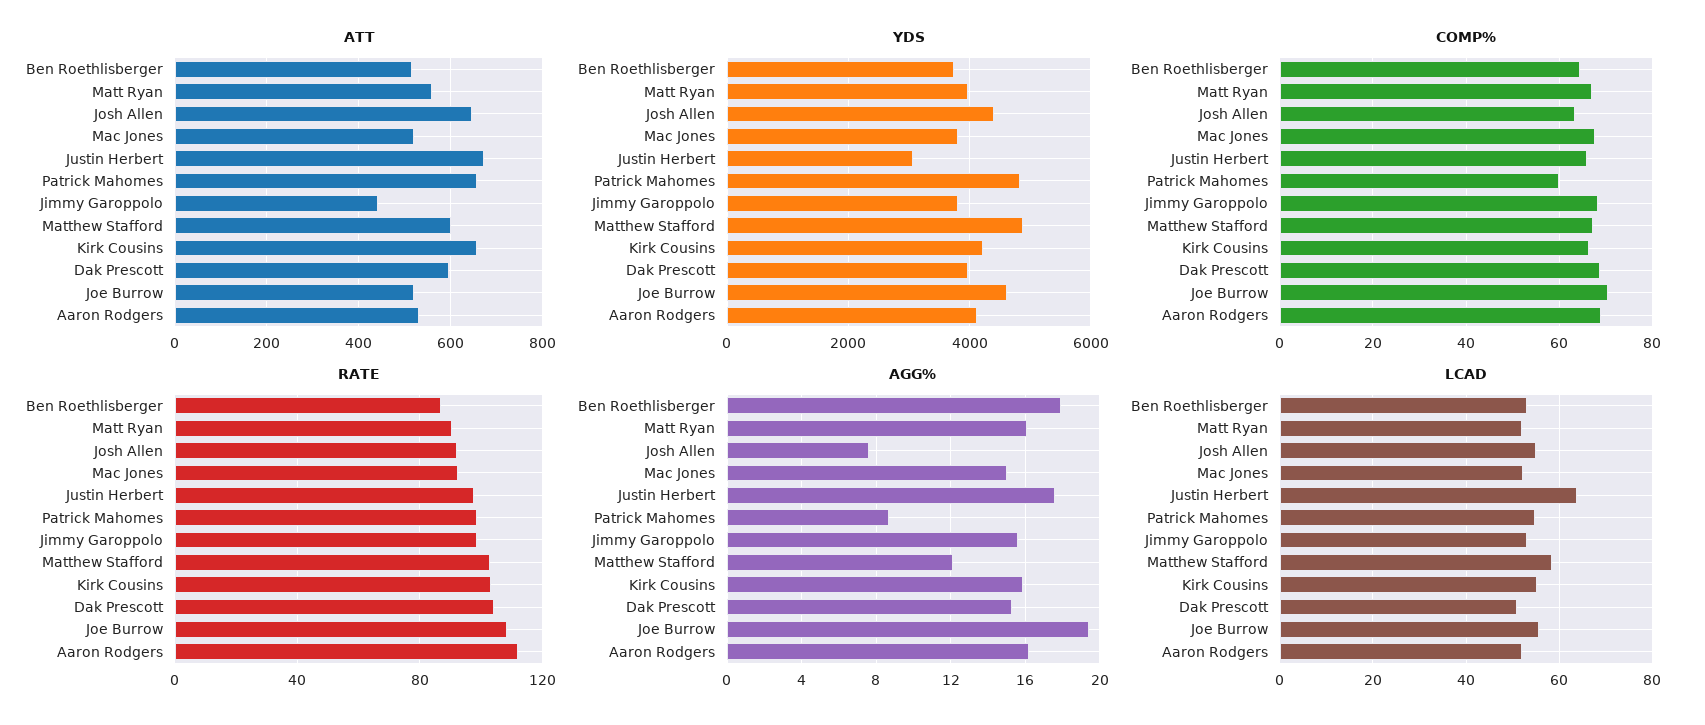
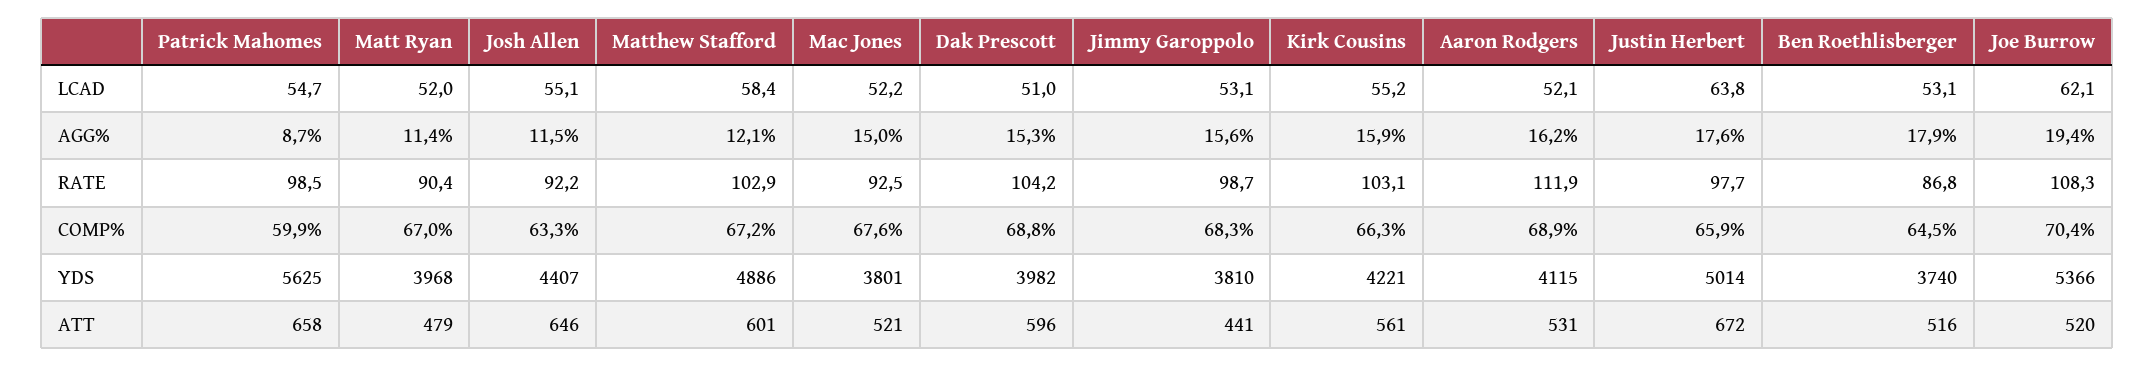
  {
    "ATT": {
      "Ben Roethlisberger": 516,
-     "Matt Ryan": 560,
+     "Matt Ryan": 479,
      "Josh Allen": 646,
      "Mac Jones": 521,
      "Justin Herbert": 672,
      "Patrick Mahomes": 658,
      "Jimmy Garoppolo": 441,
      "Matthew Stafford": 601,
-     "Kirk Cousins": 660,
+     "Kirk Cousins": 561,
      "Dak Prescott": 596,
      "Joe Burrow": 520,
      "Aaron Rodgers": 531
    },
    "YDS": {
      "Ben Roethlisberger": 3740,
      "Matt Ryan": 3968,
      "Josh Allen": 4407,
      "Mac Jones": 3801,
-     "Justin Herbert": 3000,
+     "Justin Herbert": 5014,
-     "Patrick Mahomes": 4800,
+     "Patrick Mahomes": 5625,
      "Jimmy Garoppolo": 3810,
      "Matthew Stafford": 4886,
      "Kirk Cousins": 4221,
      "Dak Prescott": 3982,
-     "Joe Burrow": 4600,
+     "Joe Burrow": 5366,
      "Aaron Rodgers": 4115
    },
    "COMP%": {
      "Ben Roethlisberger": 64.5,
      "Matt Ryan": 67,
      "Josh Allen": 63.3,
      "Mac Jones": 67.6,
      "Justin Herbert": 65.9,
      "Patrick Mahomes": 59.9,
      "Jimmy Garoppolo": 68.3,
      "Matthew Stafford": 67.2,
      "Kirk Cousins": 66.3,
      "Dak Prescott": 68.8,
      "Joe Burrow": 70.4,
      "Aaron Rodgers": 68.9
    },
    "RATE": {
      "Ben Roethlisberger": 86.8,
      "Matt Ryan": 90.4,
      "Josh Allen": 92.2,
      "Mac Jones": 92.5,
      "Justin Herbert": 97.7,
      "Patrick Mahomes": 98.5,
      "Jimmy Garoppolo": 98.7,
      "Matthew Stafford": 102.9,
      "Kirk Cousins": 103.1,
      "Dak Prescott": 104.2,
      "Joe Burrow": 108.3,
      "Aaron Rodgers": 111.9
    },
    "AGG%": {
      "Ben Roethlisberger": 17.9,
-     "Matt Ryan": 16,
+     "Matt Ryan": 11.4,
-     "Josh Allen": 7.5,
+     "Josh Allen": 11.5,
      "Mac Jones": 15,
      "Justin Herbert": 17.6,
      "Patrick Mahomes": 8.7,
      "Jimmy Garoppolo": 15.6,
      "Matthew Stafford": 12.1,
      "Kirk Cousins": 15.9,
      "Dak Prescott": 15.3,
      "Joe Burrow": 19.4,
      "Aaron Rodgers": 16.2
    },
    "LCAD": {
      "Ben Roethlisberger": 53.1,
      "Matt Ryan": 52,
      "Josh Allen": 55.1,
      "Mac Jones": 52.2,
      "Justin Herbert": 63.8,
      "Patrick Mahomes": 54.7,
      "Jimmy Garoppolo": 53.1,
      "Matthew Stafford": 58.4,
      "Kirk Cousins": 55.2,
      "Dak Prescott": 51,
-     "Joe Burrow": 56,
+     "Joe Burrow": 62.1,
      "Aaron Rodgers": 52.1
    }
  }

